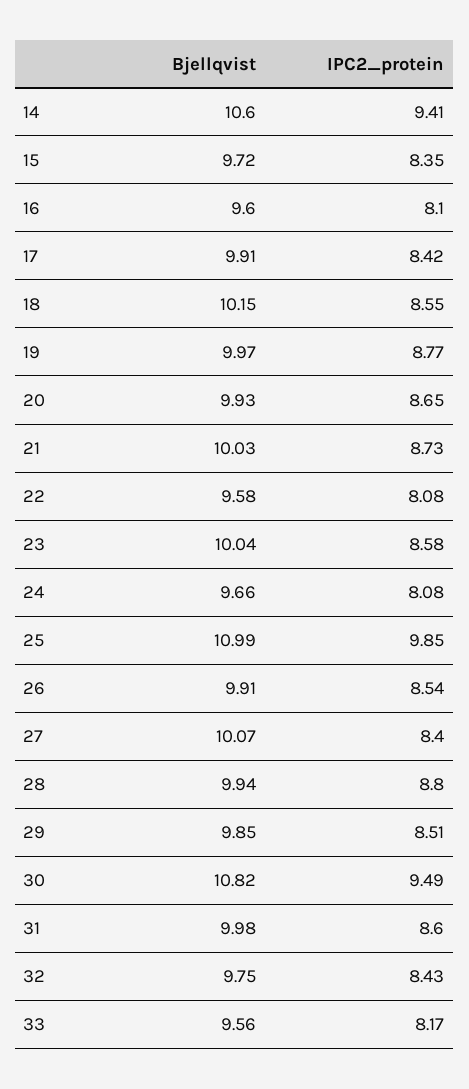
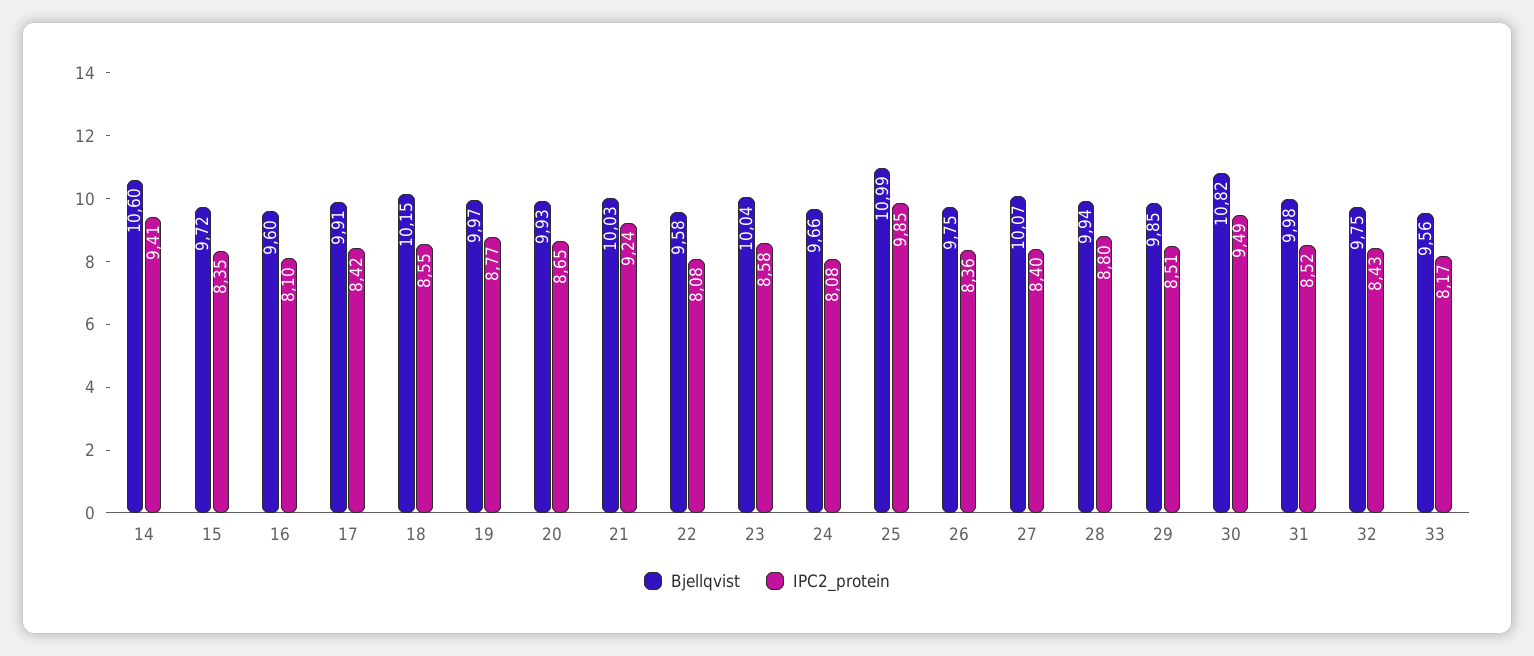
  {
    "Bjellqvist": {
      "14": 10.6,
      "15": 9.72,
      "16": 9.6,
      "17": 9.91,
      "18": 10.15,
      "19": 9.97,
      "20": 9.93,
      "21": 10.03,
      "22": 9.58,
      "23": 10.04,
      "24": 9.66,
      "25": 10.99,
-     "26": 9.91,
+     "26": 9.75,
      "27": 10.07,
      "28": 9.94,
      "29": 9.85,
      "30": 10.82,
      "31": 9.98,
      "32": 9.75,
      "33": 9.56
    },
    "IPC2_protein": {
      "14": 9.41,
      "15": 8.35,
      "16": 8.1,
      "17": 8.42,
      "18": 8.55,
      "19": 8.77,
      "20": 8.65,
-     "21": 8.73,
+     "21": 9.24,
      "22": 8.08,
      "23": 8.58,
      "24": 8.08,
      "25": 9.85,
-     "26": 8.54,
+     "26": 8.36,
      "27": 8.4,
      "28": 8.8,
      "29": 8.51,
      "30": 9.49,
-     "31": 8.6,
+     "31": 8.52,
      "32": 8.43,
      "33": 8.17
    }
  }

